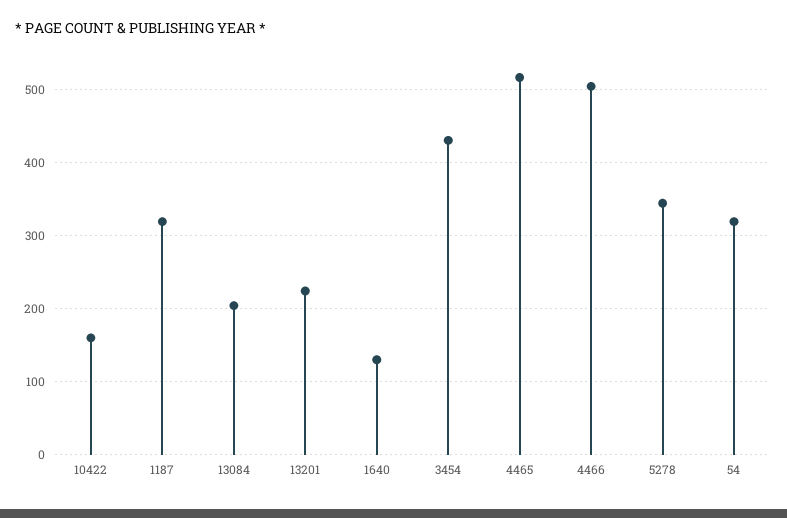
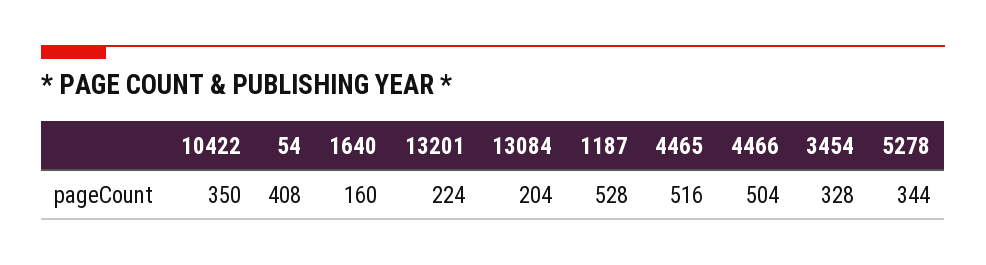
  {
-   "10422": 160,
+   "10422": 350,
-   "1187": 320,
+   "1187": 528,
    "13084": 204,
    "13201": 224,
-   "1640": 130,
+   "1640": 160,
-   "3454": 430,
+   "3454": 328,
    "4465": 516,
    "4466": 504,
    "5278": 344,
-   "54": 320
+   "54": 408
  }

